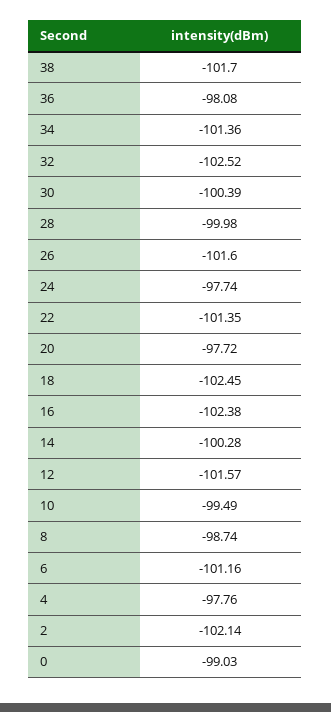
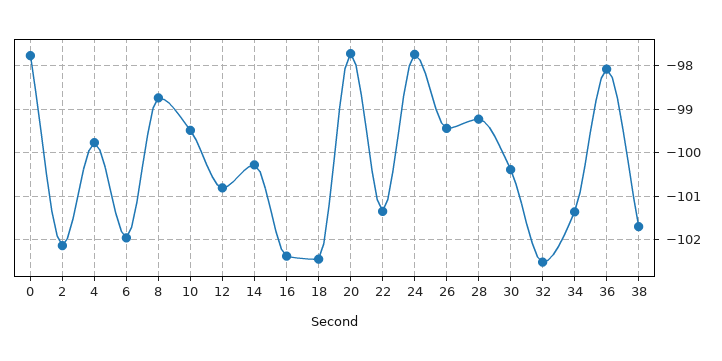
  {
    "38": -101.7,
    "36": -98.08,
    "34": -101.36,
    "32": -102.52,
    "30": -100.39,
-   "28": -99.98,
+   "28": -99.2,
-   "26": -101.6,
+   "26": -99.4,
    "24": -97.74,
    "22": -101.35,
    "20": -97.72,
    "18": -102.45,
    "16": -102.38,
    "14": -100.28,
-   "12": -101.57,
+   "12": -100.8,
    "10": -99.49,
    "8": -98.74,
-   "6": -101.16,
+   "6": -102,
-   "4": -97.76,
+   "4": -99.8,
    "2": -102.14,
-   "0": -99.03
+   "0": -97.8
  }

